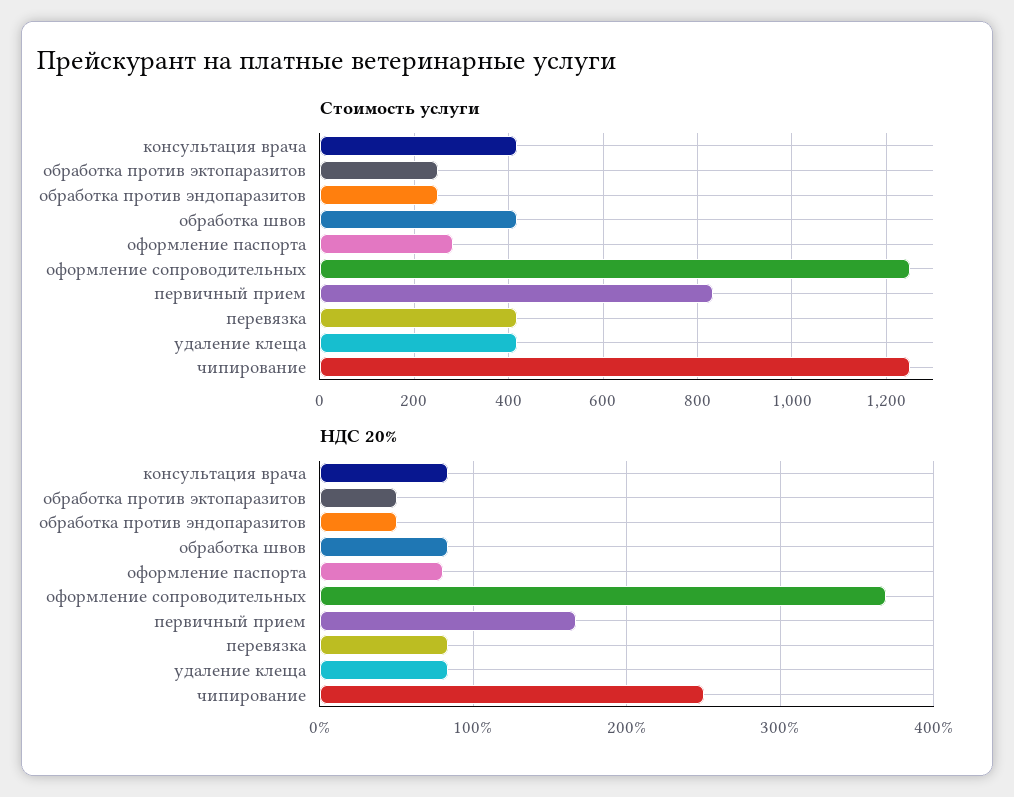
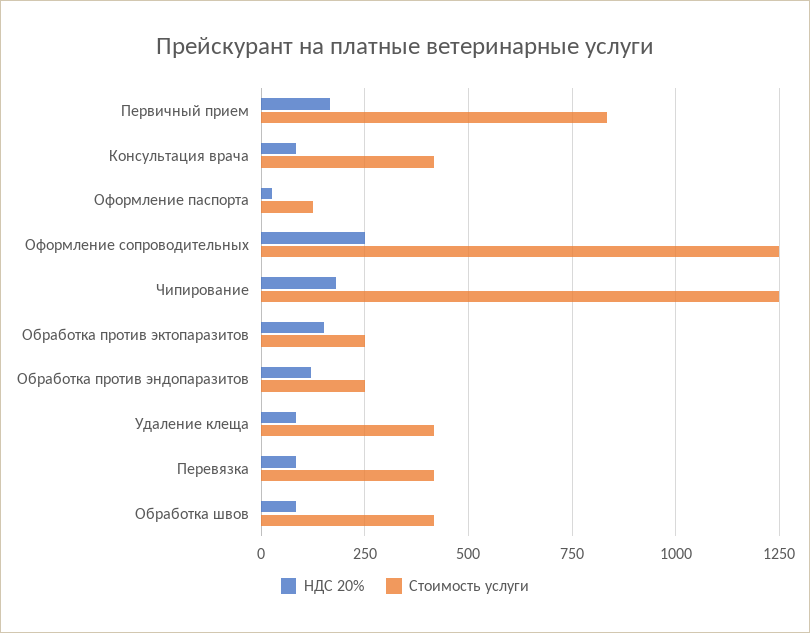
  {
    "Стоимость услуги": {
      "консультация врача": 420,
      "обработка против эктопаразитов": 260,
      "обработка против эндопаразитов": 260,
      "обработка швов": 420,
-     "оформление паспорта": 280,
+     "оформление паспорта": 125,
      "оформление сопроводительных": 1260,
      "первичный прием": 840,
      "перевязка": 420,
      "удаление клеща": 420,
      "чипирование": 1260
    },
    "НДС 20%": {
      "консультация врача": 80,
-     "обработка против эктопаразитов": 50,
+     "обработка против эктопаразитов": 150,
-     "обработка против эндопаразитов": 50,
+     "обработка против эндопаразитов": 125,
      "обработка швов": 80,
-     "оформление паспорта": 80,
+     "оформление паспорта": 25,
-     "оформление сопроводительных": 370,
+     "оформление сопроводительных": 250,
      "первичный прием": 170,
      "перевязка": 80,
      "удаление клеща": 80,
-     "чипирование": 250
+     "чипирование": 175
    }
  }

